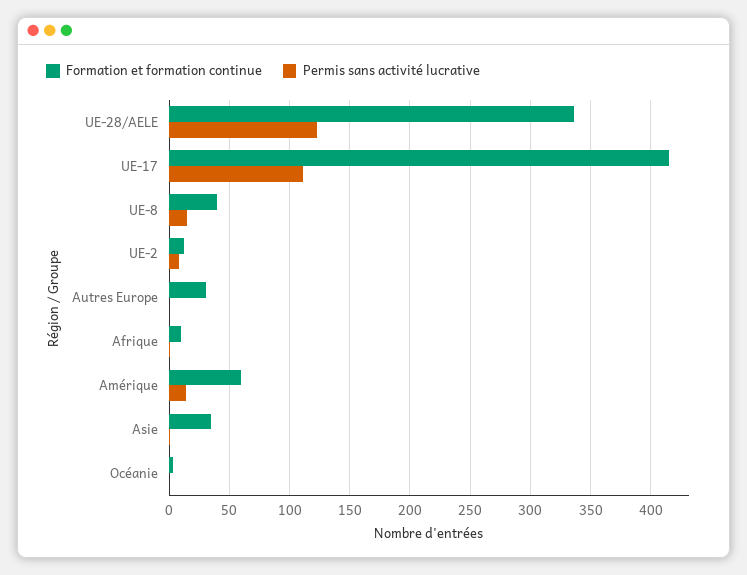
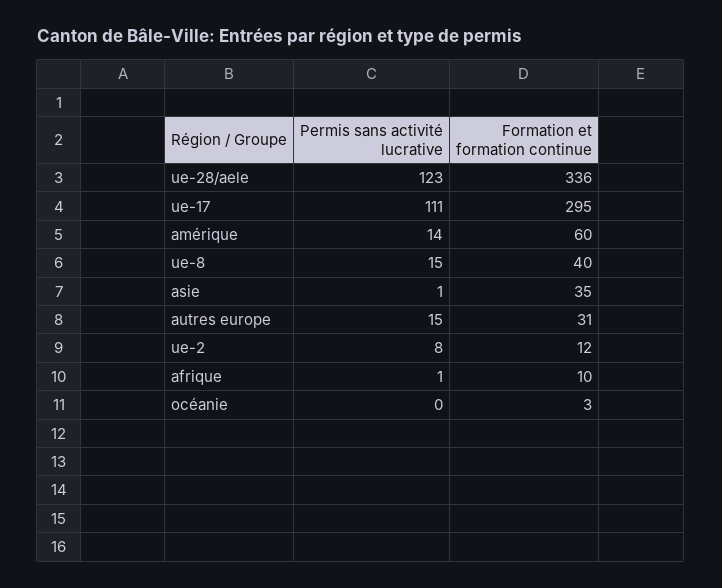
  {
    "Formation et formation continue": {
      "UE-28/AELE": 336,
-     "UE-17": 415,
+     "UE-17": 295,
      "UE-8": 40,
      "UE-2": 12,
      "Autres Europe": 31,
      "Afrique": 10,
      "Amérique": 60,
      "Asie": 35,
      "Océanie": 3
    },
    "Permis sans activité lucrative": {
      "UE-28/AELE": 123,
      "UE-17": 111,
      "UE-8": 15,
      "UE-2": 8,
-     "Autres Europe": 0,
+     "Autres Europe": 15,
      "Afrique": 1,
      "Amérique": 14,
      "Asie": 1,
      "Océanie": 0
    }
  }

